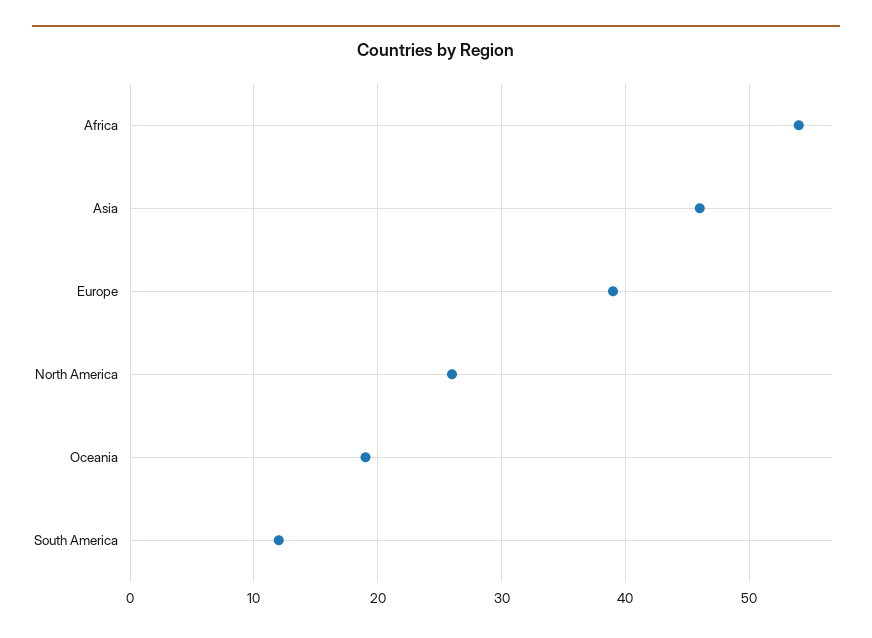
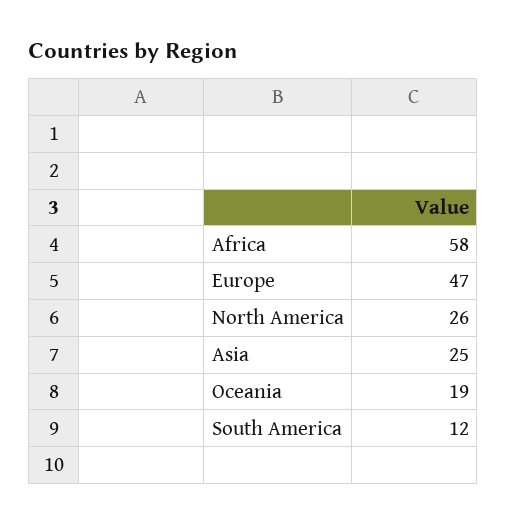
  {
-   "Africa": 54,
+   "Africa": 58,
-   "Asia": 46,
+   "Asia": 25,
-   "Europe": 39,
+   "Europe": 47,
    "North America": 26,
    "Oceania": 19,
    "South America": 12
  }

